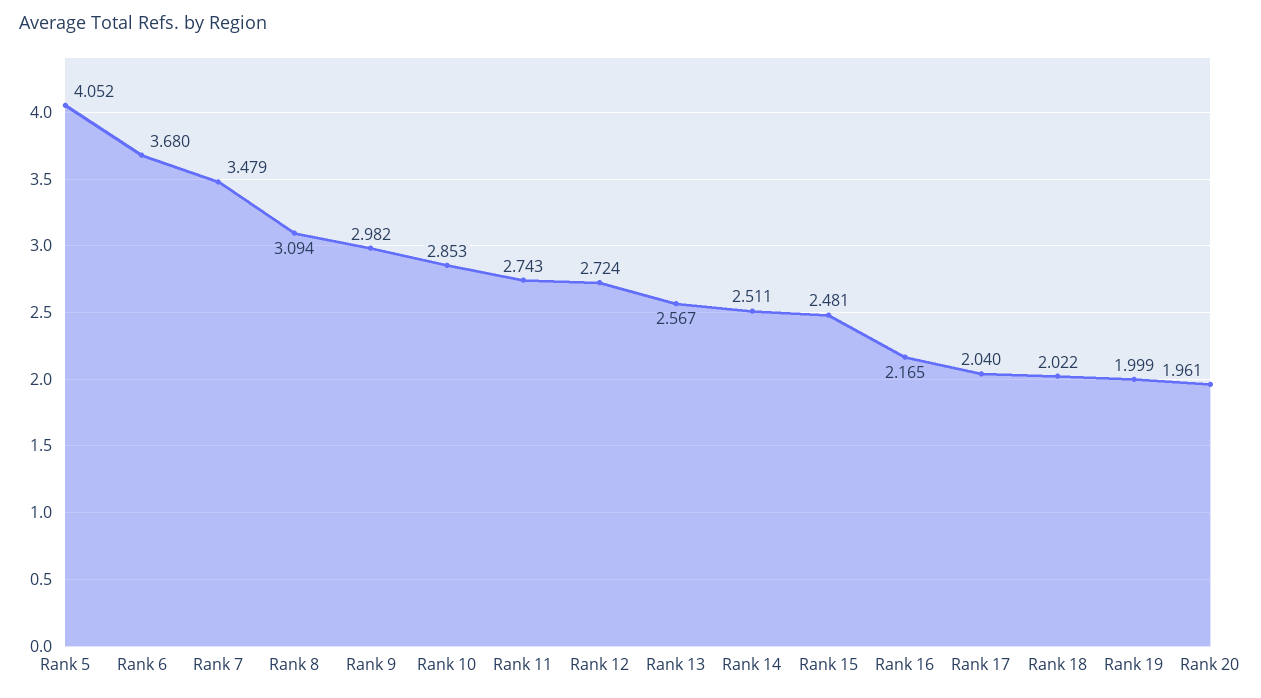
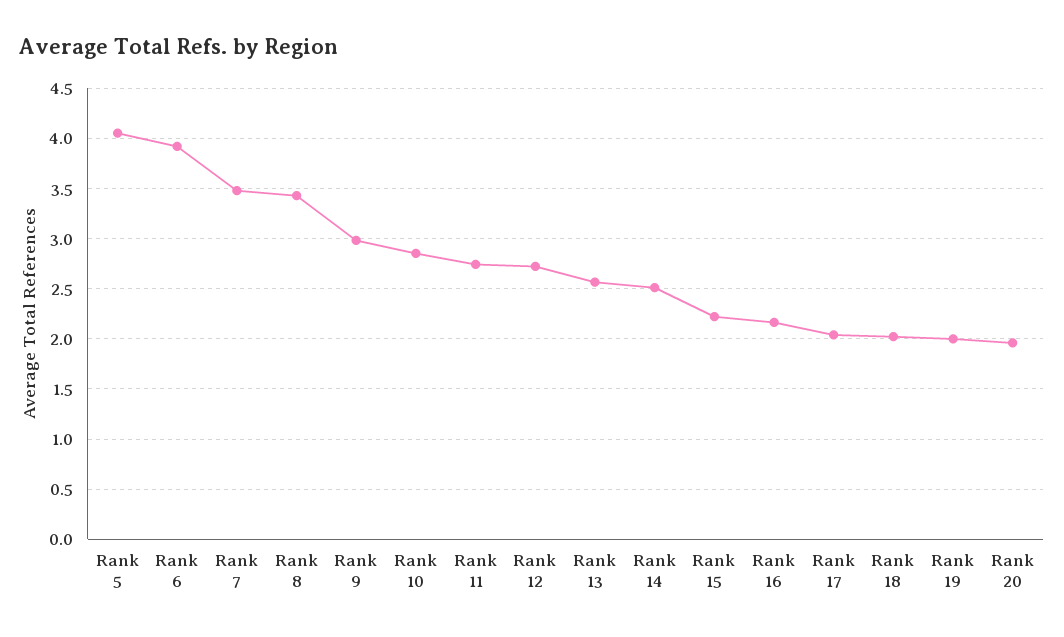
  {
    "Rank 5": 4.052,
-   "Rank 6": 3.68,
+   "Rank 6": 3.9,
    "Rank 7": 3.479,
-   "Rank 8": 3.094,
+   "Rank 8": 3.4,
    "Rank 9": 2.982,
    "Rank 10": 2.853,
    "Rank 11": 2.743,
    "Rank 12": 2.724,
    "Rank 13": 2.567,
    "Rank 14": 2.511,
-   "Rank 15": 2.481,
+   "Rank 15": 2.2,
    "Rank 16": 2.165,
    "Rank 17": 2.04,
    "Rank 18": 2.022,
    "Rank 19": 1.999,
    "Rank 20": 1.961
  }

